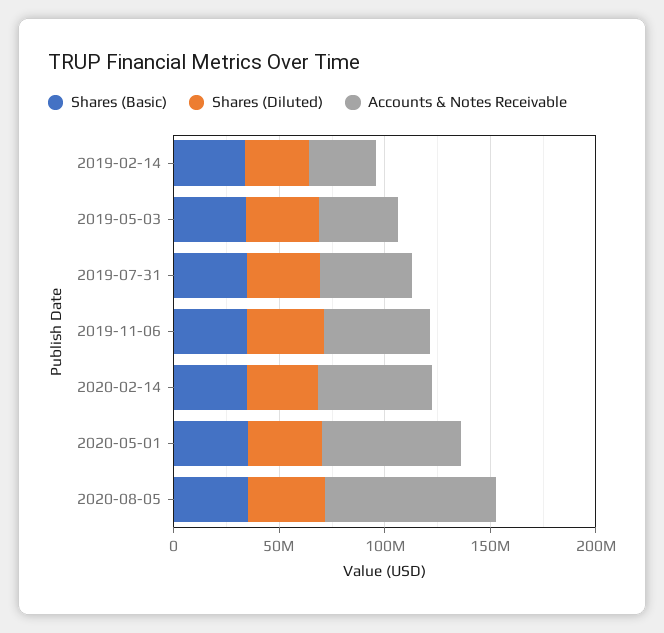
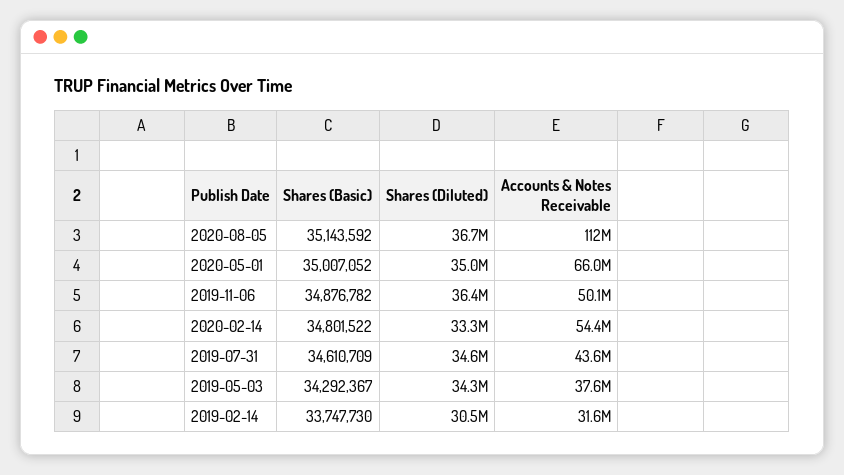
  {
    "Shares (Basic)": {
      "2019-02-14": 33747730,
      "2019-05-03": 34292367,
      "2019-07-31": 34610709,
      "2019-11-06": 34876782,
      "2020-02-14": 34801522,
      "2020-05-01": 35007052,
      "2020-08-05": 35143592
    },
    "Shares (Diluted)": {
      "2019-02-14": 30500000,
      "2019-05-03": 34300000,
      "2019-07-31": 34600000,
      "2019-11-06": 36400000,
      "2020-02-14": 33300000,
      "2020-05-01": 35000000,
      "2020-08-05": 36700000
    },
    "Accounts & Notes Receivable": {
      "2019-02-14": 31600000,
      "2019-05-03": 37600000,
      "2019-07-31": 43600000,
      "2019-11-06": 50100000,
      "2020-02-14": 54400000,
      "2020-05-01": 66000000,
-     "2020-08-05": 80000000
+     "2020-08-05": 112000000
    }
  }

